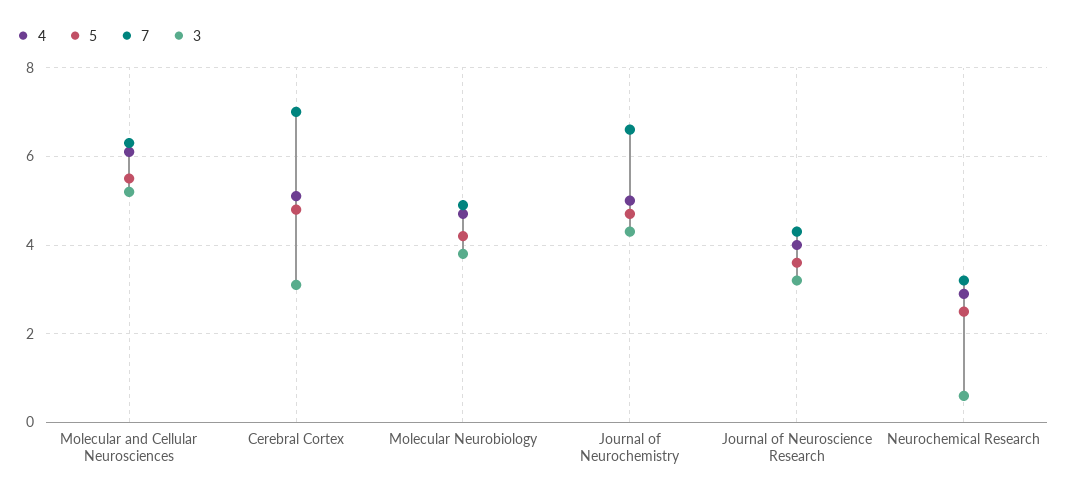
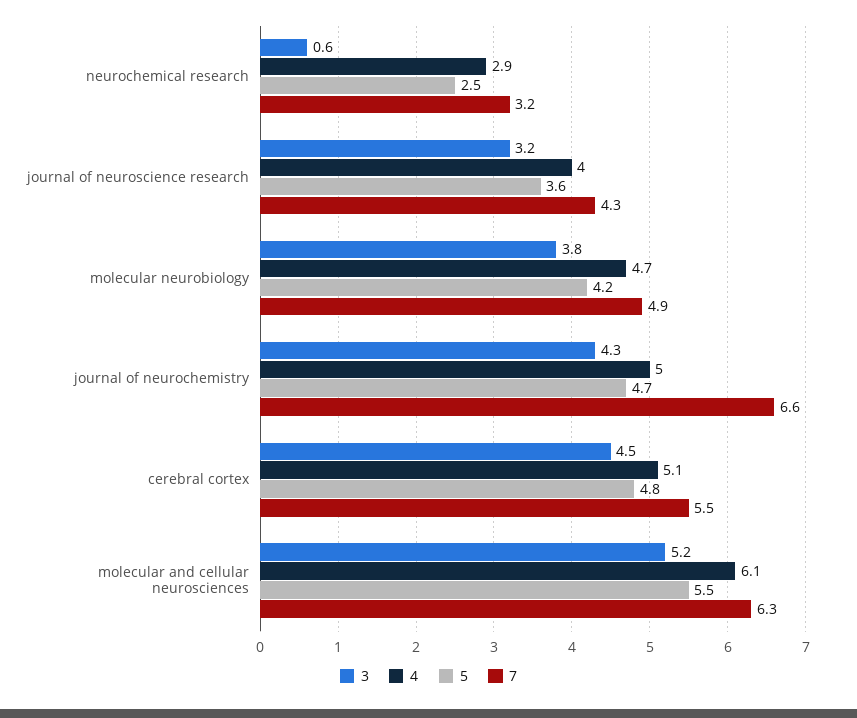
  {
    "4": {
      "Molecular and Cellular Neurosciences": 6.1,
      "Cerebral Cortex": 5.1,
      "Molecular Neurobiology": 4.7,
      "Journal of Neurochemistry": 5,
      "Journal of Neuroscience Research": 4,
      "Neurochemical Research": 2.9
    },
    "5": {
      "Molecular and Cellular Neurosciences": 5.5,
      "Cerebral Cortex": 4.8,
      "Molecular Neurobiology": 4.2,
      "Journal of Neurochemistry": 4.7,
      "Journal of Neuroscience Research": 3.6,
      "Neurochemical Research": 2.5
    },
    "7": {
      "Molecular and Cellular Neurosciences": 6.3,
-     "Cerebral Cortex": 7,
+     "Cerebral Cortex": 5.5,
      "Molecular Neurobiology": 4.9,
      "Journal of Neurochemistry": 6.6,
      "Journal of Neuroscience Research": 4.3,
      "Neurochemical Research": 3.2
    },
    "3": {
      "Molecular and Cellular Neurosciences": 5.2,
-     "Cerebral Cortex": 3,
+     "Cerebral Cortex": 4.5,
      "Molecular Neurobiology": 3.8,
      "Journal of Neurochemistry": 4.3,
      "Journal of Neuroscience Research": 3.2,
      "Neurochemical Research": 0.6
    }
  }

